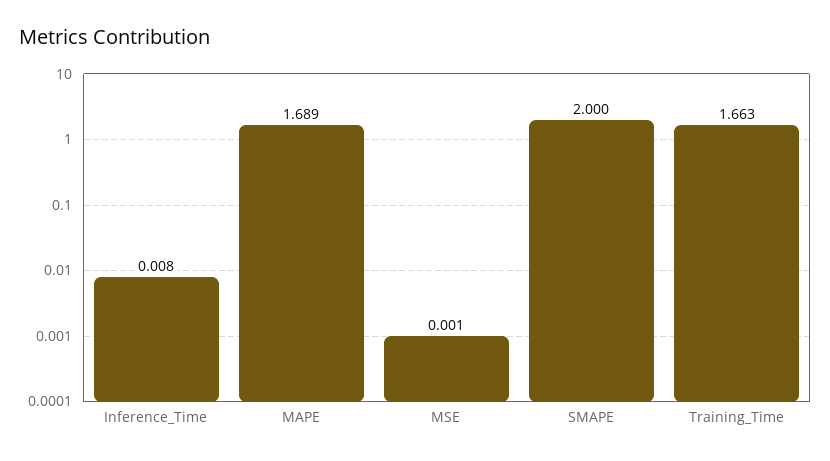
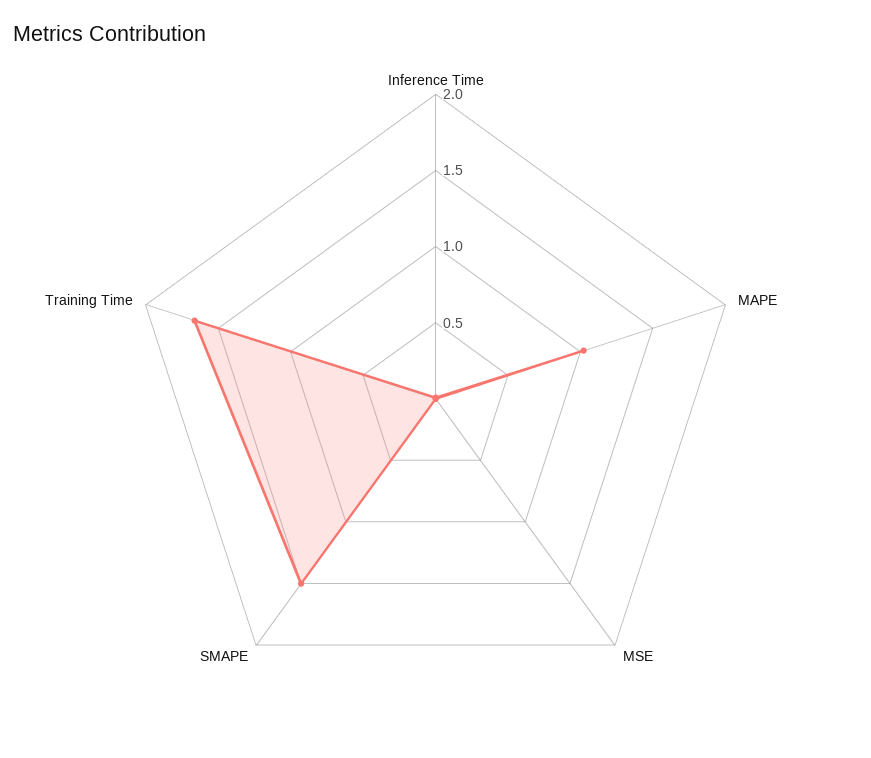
  {
    "Inference_Time": 0.008,
-   "MAPE": 1.689,
+   "MAPE": 1,
    "MSE": 0.001,
-   "SMAPE": 2,
+   "SMAPE": 1.5,
    "Training_Time": 1.663
  }

